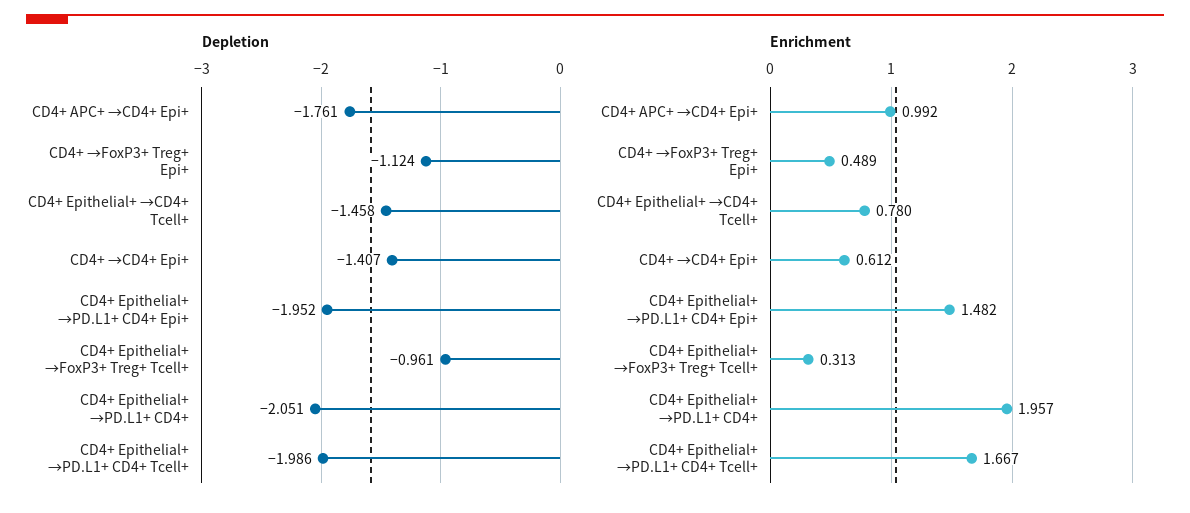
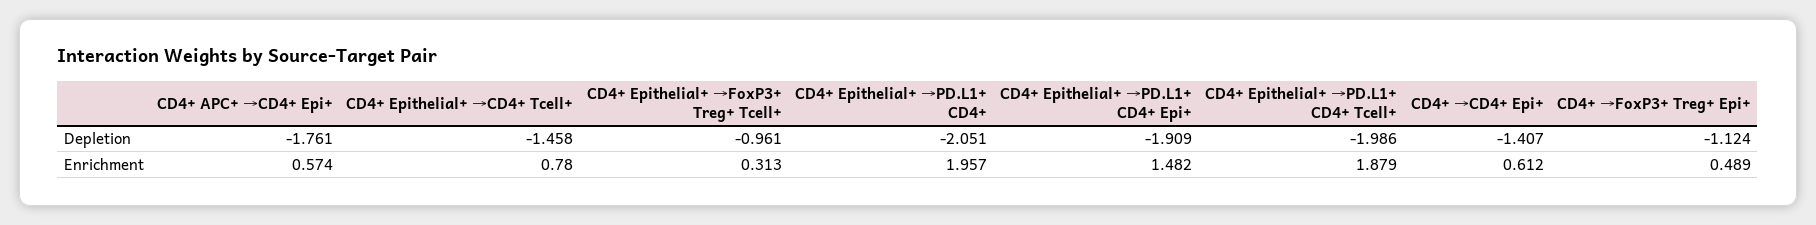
  {
    "Depletion": {
      "CD4+ APC+ →CD4+ Epi+": -1.761,
      "CD4+ →FoxP3+ Treg+ Epi+": -1.124,
      "CD4+ Epithelial+ →CD4+ Tcell+": -1.458,
      "CD4+ →CD4+ Epi+": -1.407,
-     "CD4+ Epithelial+ →PD.L1+ CD4+ Epi+": -1.952,
+     "CD4+ Epithelial+ →PD.L1+ CD4+ Epi+": -1.909,
      "CD4+ Epithelial+ →FoxP3+ Treg+ Tcell+": -0.961,
      "CD4+ Epithelial+ →PD.L1+ CD4+": -2.051,
      "CD4+ Epithelial+ →PD.L1+ CD4+ Tcell+": -1.986
    },
    "Enrichment": {
-     "CD4+ APC+ →CD4+ Epi+": 0.992,
+     "CD4+ APC+ →CD4+ Epi+": 0.574,
      "CD4+ →FoxP3+ Treg+ Epi+": 0.489,
      "CD4+ Epithelial+ →CD4+ Tcell+": 0.78,
      "CD4+ →CD4+ Epi+": 0.612,
      "CD4+ Epithelial+ →PD.L1+ CD4+ Epi+": 1.482,
      "CD4+ Epithelial+ →FoxP3+ Treg+ Tcell+": 0.313,
      "CD4+ Epithelial+ →PD.L1+ CD4+": 1.957,
-     "CD4+ Epithelial+ →PD.L1+ CD4+ Tcell+": 1.667
+     "CD4+ Epithelial+ →PD.L1+ CD4+ Tcell+": 1.879
    }
  }

